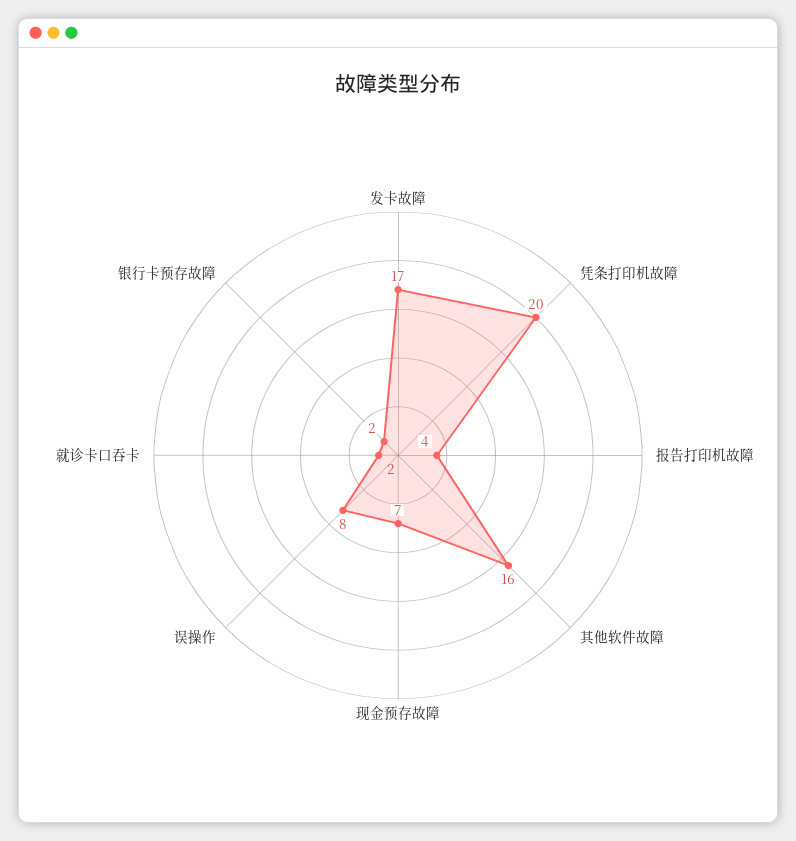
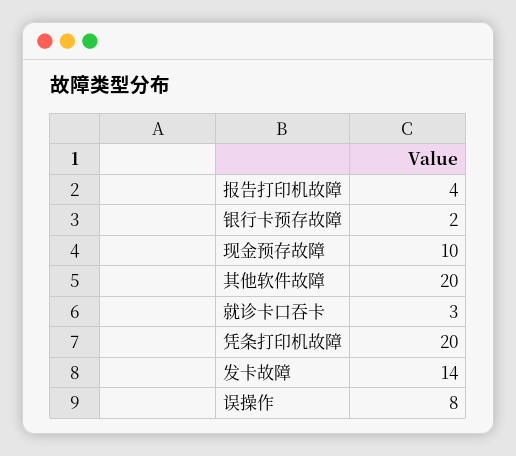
  {
-   "发卡故障": 17,
+   "发卡故障": 14,
    "凭条打印机故障": 20,
    "报告打印机故障": 4,
-   "其他软件故障": 16,
+   "其他软件故障": 20,
-   "现金预存故障": 7,
+   "现金预存故障": 10,
    "误操作": 8,
-   "就诊卡口吞卡": 2,
+   "就诊卡口吞卡": 3,
    "银行卡预存故障": 2
  }

